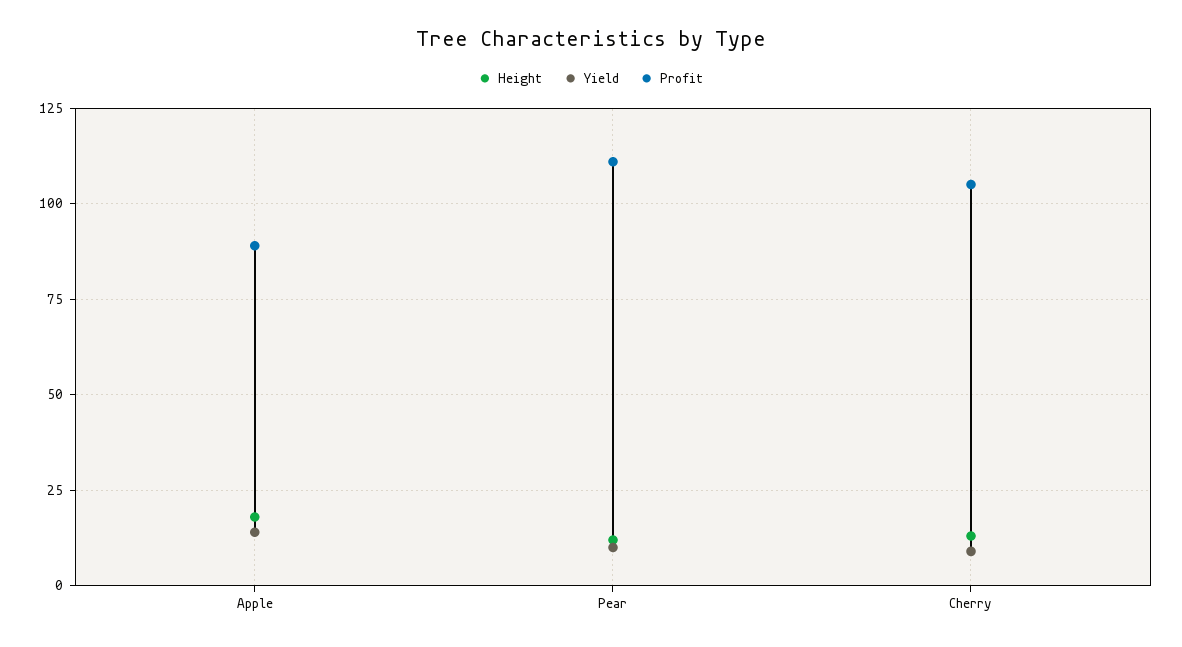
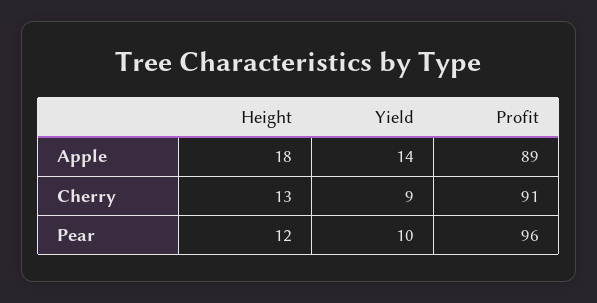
  {
    "Height": {
      "Apple": 18,
      "Pear": 12,
      "Cherry": 13
    },
    "Yield": {
      "Apple": 14,
      "Pear": 10,
      "Cherry": 9
    },
    "Profit": {
      "Apple": 89,
-     "Pear": 110,
+     "Pear": 96,
-     "Cherry": 105
+     "Cherry": 91
    }
  }

